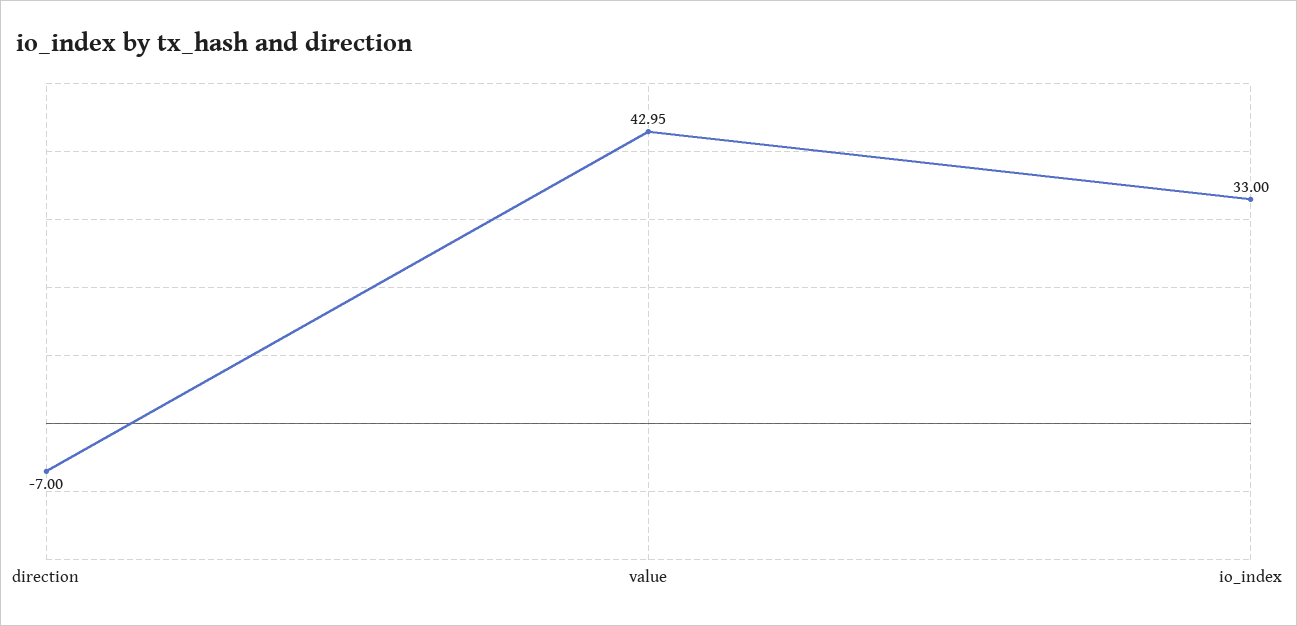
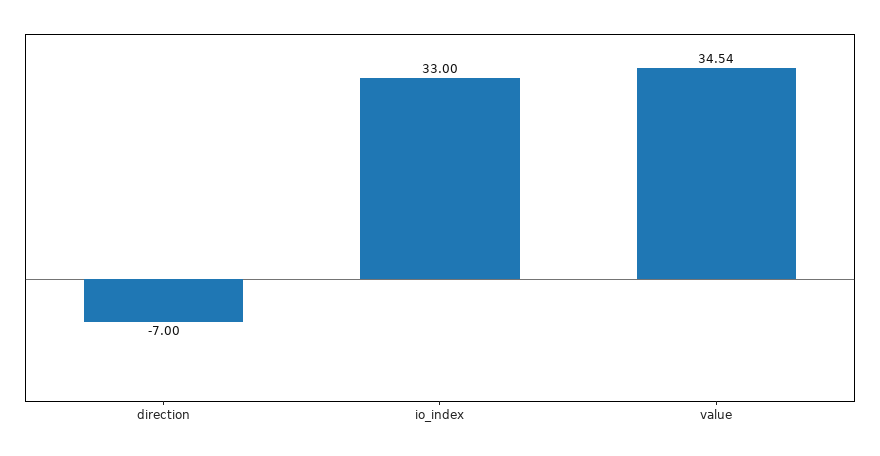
  {
    "direction": -7,
-   "value": 42.95,
+   "value": 34.54,
    "io_index": 33
  }

